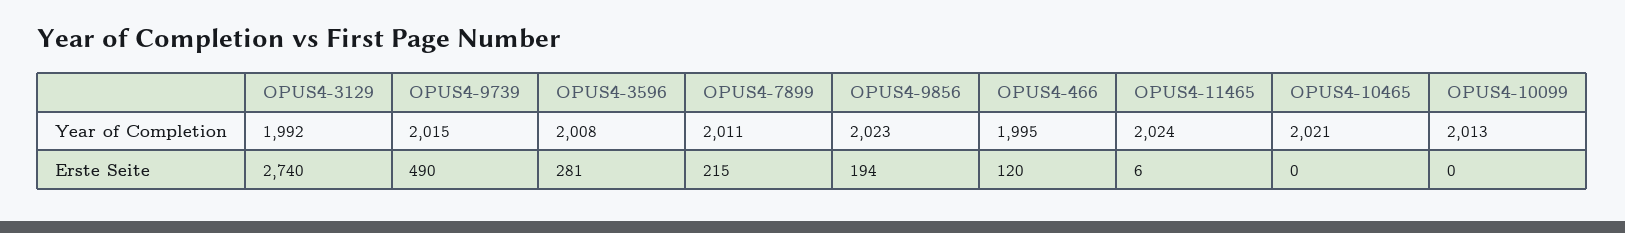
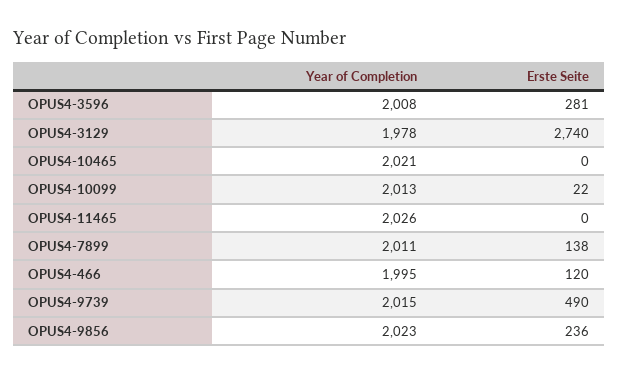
  {
    "OPUS4-3129": {
-     "Year of Completion": 1992,
+     "Year of Completion": 1978,
      "Erste Seite": 2740
    },
    "OPUS4-9739": {
      "Year of Completion": 2015,
      "Erste Seite": 490
    },
    "OPUS4-3596": {
      "Year of Completion": 2008,
      "Erste Seite": 281
    },
    "OPUS4-7899": {
      "Year of Completion": 2011,
-     "Erste Seite": 215
+     "Erste Seite": 138
    },
    "OPUS4-9856": {
      "Year of Completion": 2023,
-     "Erste Seite": 194
+     "Erste Seite": 236
    },
    "OPUS4-466": {
      "Year of Completion": 1995,
      "Erste Seite": 120
    },
    "OPUS4-11465": {
-     "Year of Completion": 2024,
+     "Year of Completion": 2026,
-     "Erste Seite": 6
+     "Erste Seite": 0
    },
    "OPUS4-10465": {
      "Year of Completion": 2021,
      "Erste Seite": 0
    },
    "OPUS4-10099": {
      "Year of Completion": 2013,
-     "Erste Seite": 0
+     "Erste Seite": 22
    }
  }

